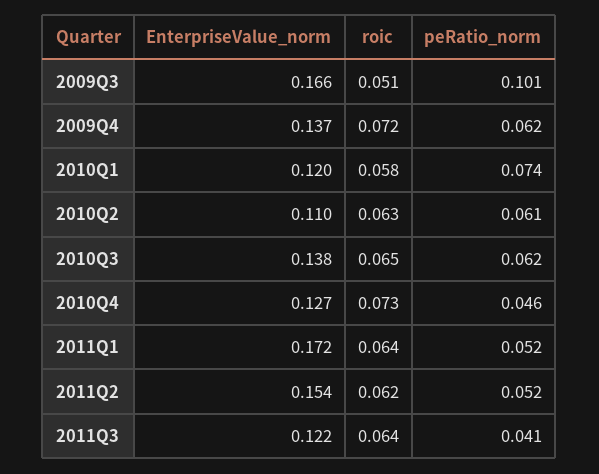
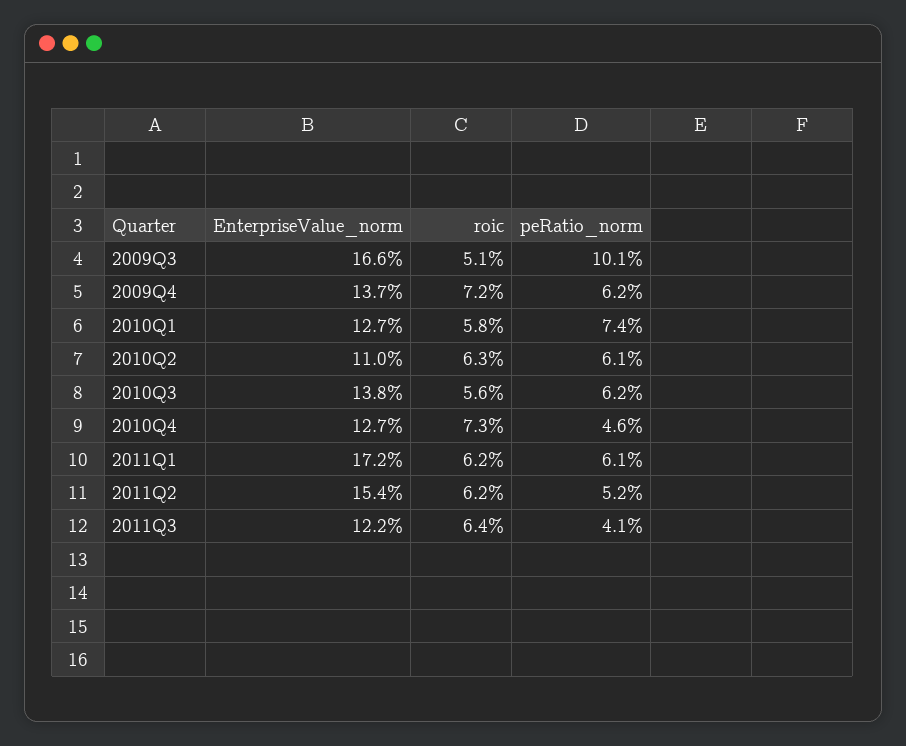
  {
    "EnterpriseValue_norm": {
      "2009Q3": 0.166,
      "2009Q4": 0.137,
-     "2010Q1": 0.12,
+     "2010Q1": 0.127,
      "2010Q2": 0.11,
      "2010Q3": 0.138,
      "2010Q4": 0.127,
      "2011Q1": 0.172,
      "2011Q2": 0.154,
      "2011Q3": 0.122
    },
    "roic": {
      "2009Q3": 0.051,
      "2009Q4": 0.072,
      "2010Q1": 0.058,
      "2010Q2": 0.063,
-     "2010Q3": 0.065,
+     "2010Q3": 0.056,
      "2010Q4": 0.073,
-     "2011Q1": 0.064,
+     "2011Q1": 0.062,
      "2011Q2": 0.062,
      "2011Q3": 0.064
    },
    "peRatio_norm": {
      "2009Q3": 0.101,
      "2009Q4": 0.062,
      "2010Q1": 0.074,
      "2010Q2": 0.061,
      "2010Q3": 0.062,
      "2010Q4": 0.046,
-     "2011Q1": 0.052,
+     "2011Q1": 0.061,
      "2011Q2": 0.052,
      "2011Q3": 0.041
    }
  }

